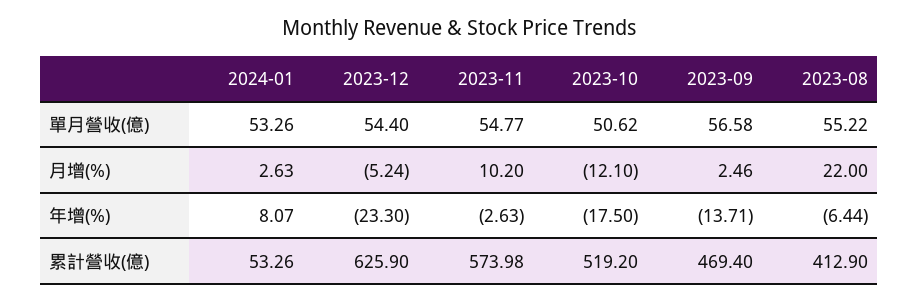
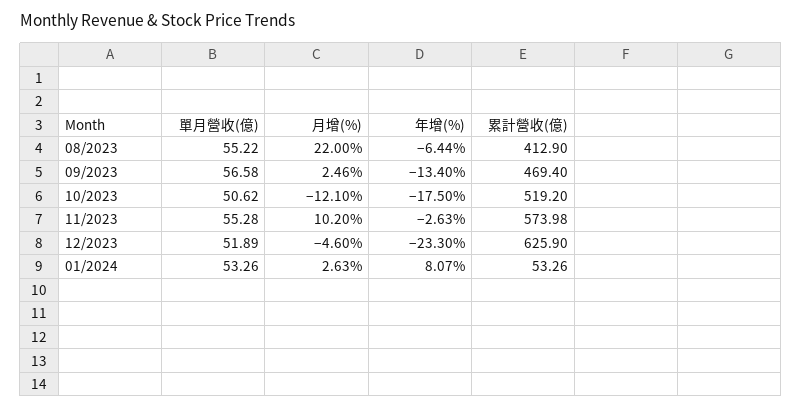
  {
    "2024-01": {
      "單月營收(億)": 53.26,
      "月增(%)": 2.63,
      "年增(%)": 8.07,
      "累計營收(億)": 53.26
    },
    "2023-12": {
-     "單月營收(億)": 54.4,
+     "單月營收(億)": 51.89,
-     "月增(%)": -5.24,
+     "月增(%)": -4.6,
      "年增(%)": -23.3,
      "累計營收(億)": 625.9
    },
    "2023-11": {
-     "單月營收(億)": 54.77,
+     "單月營收(億)": 55.28,
      "月增(%)": 10.2,
      "年增(%)": -2.63,
      "累計營收(億)": 573.98
    },
    "2023-10": {
      "單月營收(億)": 50.62,
      "月增(%)": -12.1,
      "年增(%)": -17.5,
      "累計營收(億)": 519.2
    },
    "2023-09": {
      "單月營收(億)": 56.58,
      "月增(%)": 2.46,
-     "年增(%)": -13.71,
+     "年增(%)": -13.4,
      "累計營收(億)": 469.4
    },
    "2023-08": {
      "單月營收(億)": 55.22,
      "月增(%)": 22,
      "年增(%)": -6.44,
      "累計營收(億)": 412.9
    }
  }

